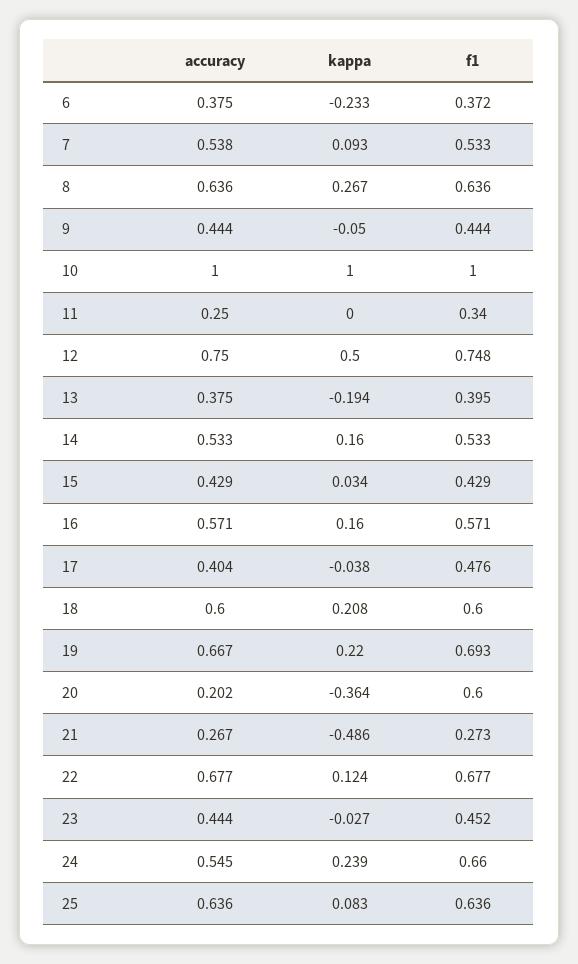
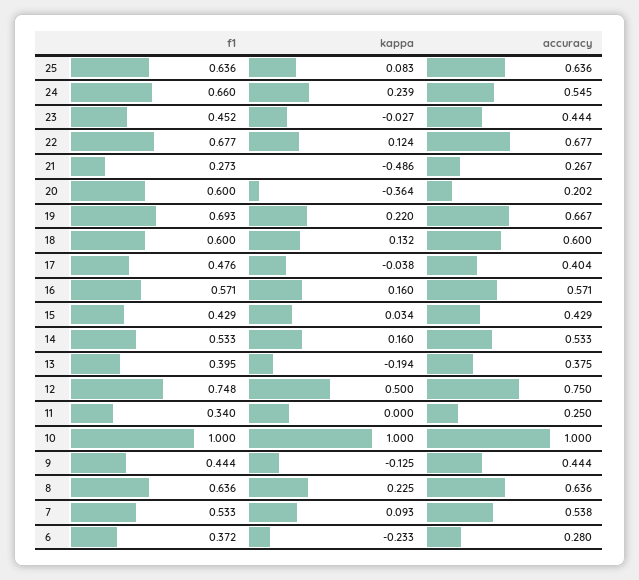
  {
    "accuracy": {
-     "6": 0.375,
+     "6": 0.28,
      "7": 0.538,
      "8": 0.636,
      "9": 0.444,
      "10": 1,
      "11": 0.25,
      "12": 0.75,
      "13": 0.375,
      "14": 0.533,
      "15": 0.429,
      "16": 0.571,
      "17": 0.404,
      "18": 0.6,
      "19": 0.667,
      "20": 0.202,
      "21": 0.267,
      "22": 0.677,
      "23": 0.444,
      "24": 0.545,
      "25": 0.636
    },
    "kappa": {
      "6": -0.233,
      "7": 0.093,
-     "8": 0.267,
+     "8": 0.225,
-     "9": -0.05,
+     "9": -0.125,
      "10": 1,
      "11": 0,
      "12": 0.5,
      "13": -0.194,
      "14": 0.16,
      "15": 0.034,
      "16": 0.16,
      "17": -0.038,
-     "18": 0.208,
+     "18": 0.132,
      "19": 0.22,
      "20": -0.364,
      "21": -0.486,
      "22": 0.124,
      "23": -0.027,
      "24": 0.239,
      "25": 0.083
    },
    "f1": {
      "6": 0.372,
      "7": 0.533,
      "8": 0.636,
      "9": 0.444,
      "10": 1,
      "11": 0.34,
      "12": 0.748,
      "13": 0.395,
      "14": 0.533,
      "15": 0.429,
      "16": 0.571,
      "17": 0.476,
      "18": 0.6,
      "19": 0.693,
      "20": 0.6,
      "21": 0.273,
      "22": 0.677,
      "23": 0.452,
      "24": 0.66,
      "25": 0.636
    }
  }

